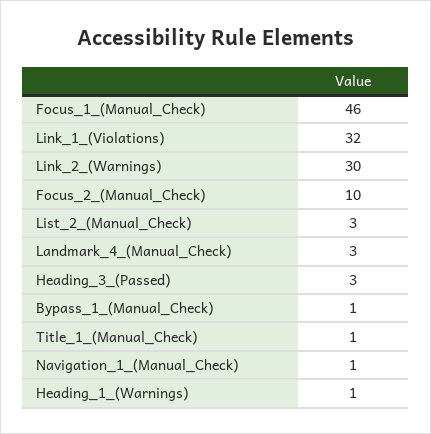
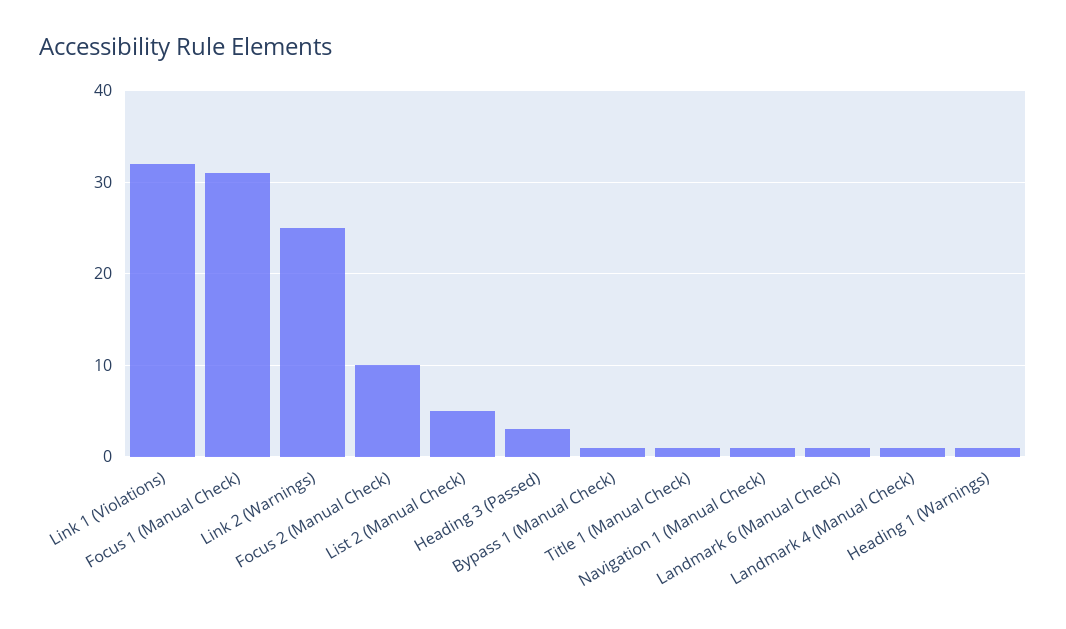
  {
-   "Focus_1_(Manual_Check)": 46,
+   "Focus_1_(Manual_Check)": 31,
    "Link_1_(Violations)": 32,
-   "Link_2_(Warnings)": 30,
+   "Link_2_(Warnings)": 25,
    "Focus_2_(Manual_Check)": 10,
-   "List_2_(Manual_Check)": 3,
+   "List_2_(Manual_Check)": 5,
-   "Landmark_4_(Manual_Check)": 3,
+   "Landmark_4_(Manual_Check)": 1,
    "Heading_3_(Passed)": 3,
    "Bypass_1_(Manual_Check)": 1,
    "Title_1_(Manual_Check)": 1,
    "Navigation_1_(Manual_Check)": 1,
-   "Heading_1_(Warnings)": 1
+   "Heading_1_(Warnings)": 1,
+   "Landmark 6 (Manual Check)": 1
  }

